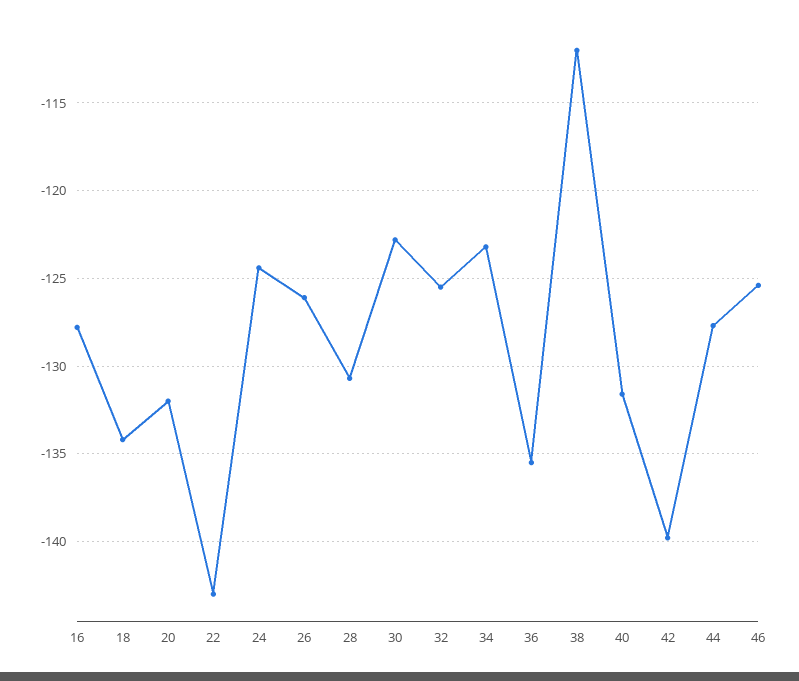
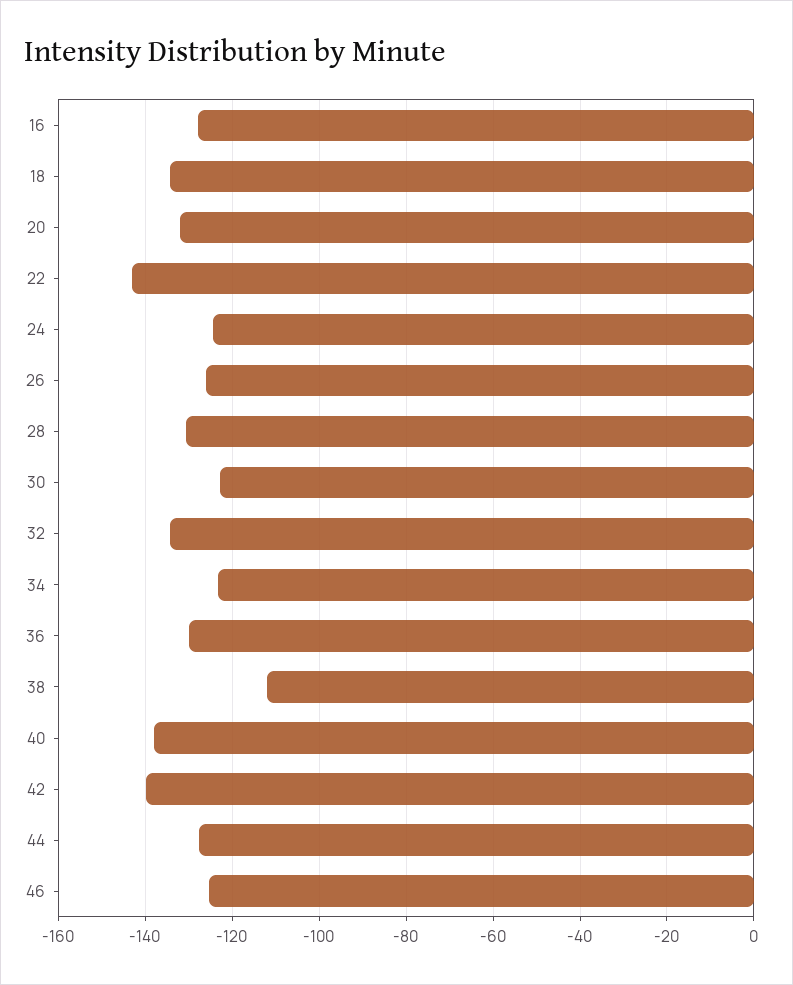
  {
    "16": -128,
    "18": -134,
    "20": -132,
    "22": -143,
    "24": -124.5,
    "26": -126,
    "28": -130.5,
    "30": -123,
-   "32": -125.5,
+   "32": -134,
    "34": -123,
-   "36": -135.5,
+   "36": -130,
    "38": -112,
-   "40": -131.5,
+   "40": -138,
    "42": -140,
    "44": -127.5,
    "46": -125.5
  }

